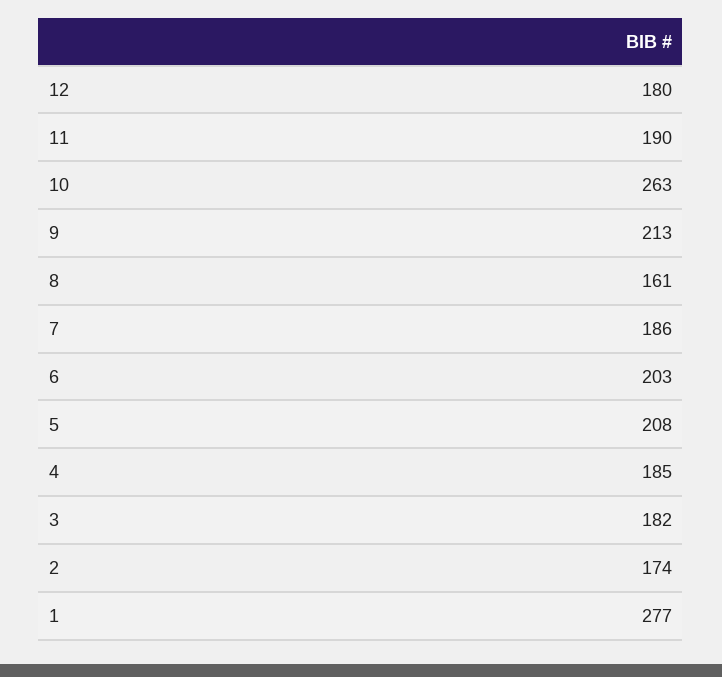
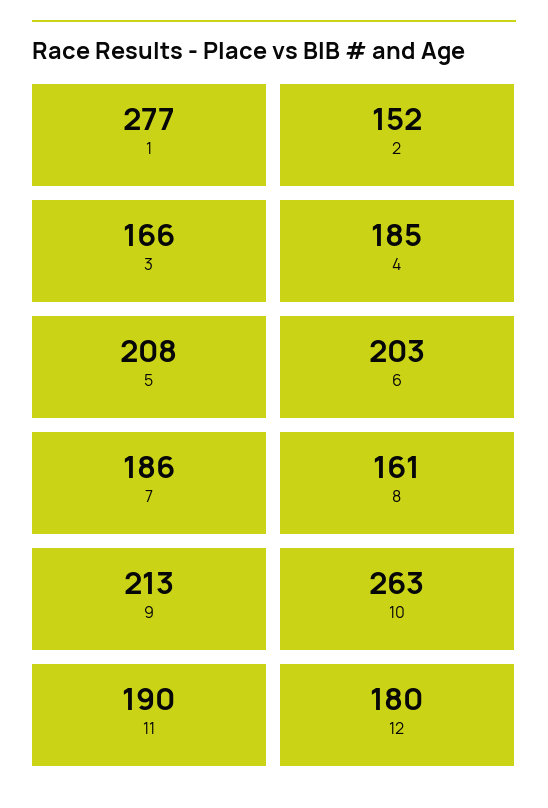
  {
    "12": 180,
    "11": 190,
    "10": 263,
    "9": 213,
    "8": 161,
    "7": 186,
    "6": 203,
    "5": 208,
    "4": 185,
-   "3": 182,
+   "3": 166,
-   "2": 174,
+   "2": 152,
    "1": 277
  }

